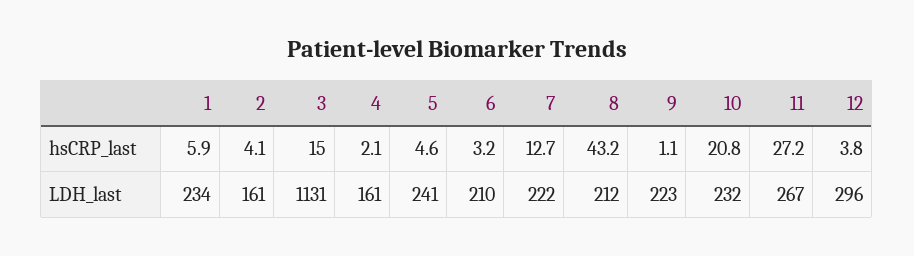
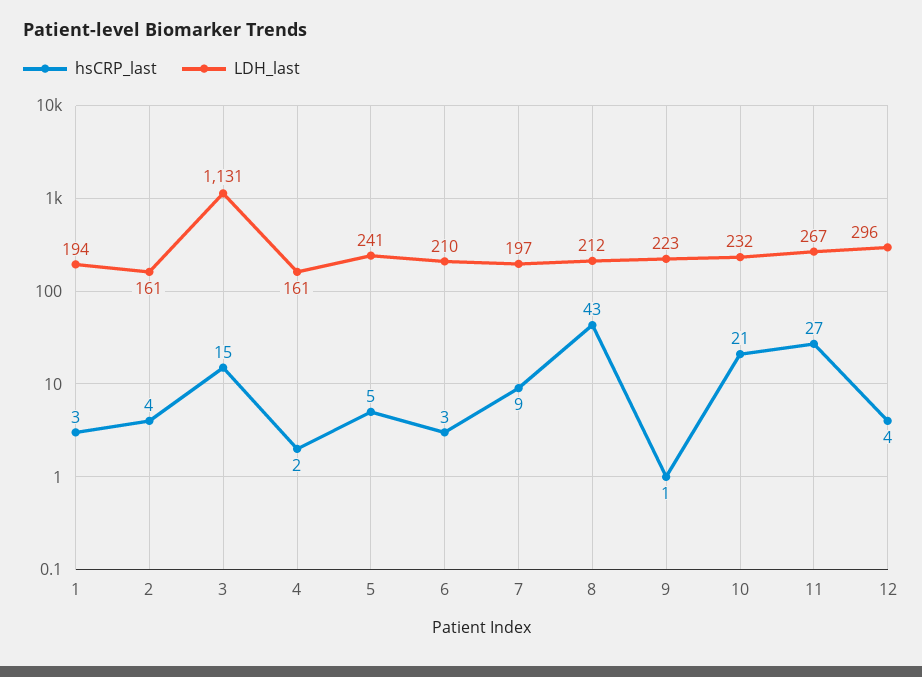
  {
    "hsCRP_last": {
-     "1": 5.9,
+     "1": 3,
      "2": 4.1,
      "3": 15,
      "4": 2.1,
      "5": 4.6,
      "6": 3.2,
-     "7": 12.7,
+     "7": 9,
      "8": 43.2,
      "9": 1.1,
      "10": 20.8,
      "11": 27.2,
      "12": 3.8
    },
    "LDH_last": {
-     "1": 234,
+     "1": 194,
      "2": 161,
      "3": 1131,
      "4": 161,
      "5": 241,
      "6": 210,
-     "7": 222,
+     "7": 197,
      "8": 212,
      "9": 223,
      "10": 232,
      "11": 267,
      "12": 296
    }
  }

